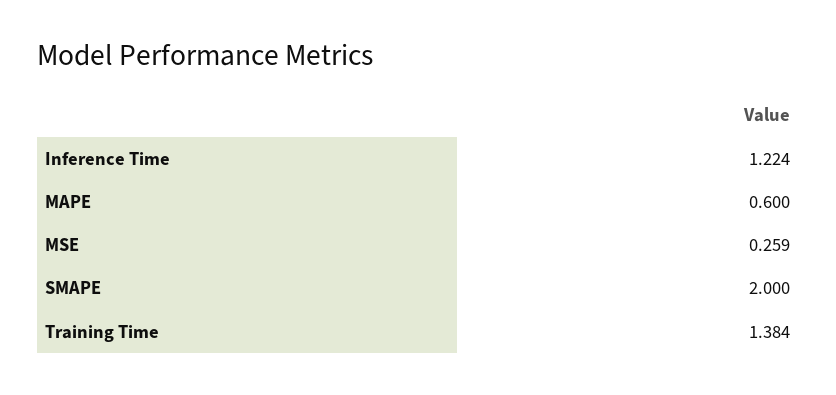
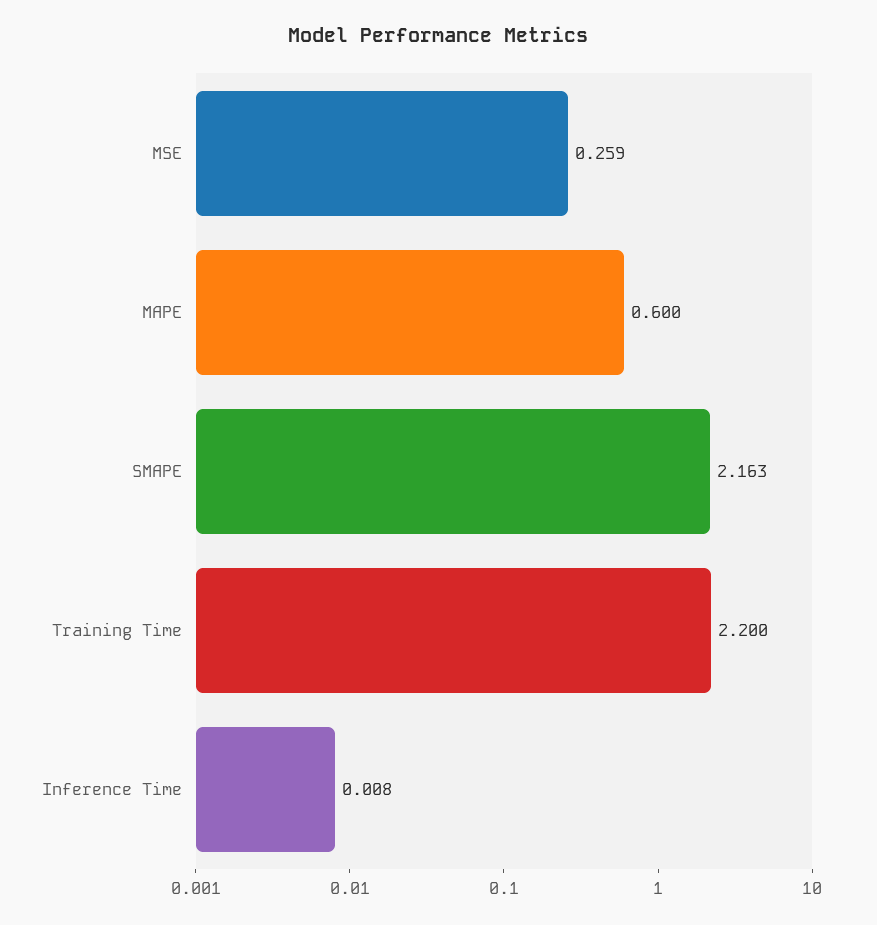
  {
-   "Inference Time": 1.224,
+   "Inference Time": 0.008,
    "MAPE": 0.6,
    "MSE": 0.259,
-   "SMAPE": 2,
+   "SMAPE": 2.163,
-   "Training Time": 1.384
+   "Training Time": 2.2
  }

